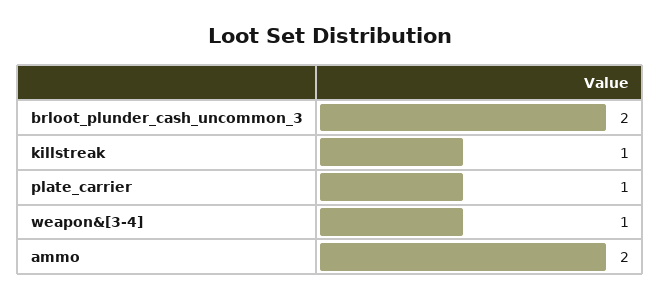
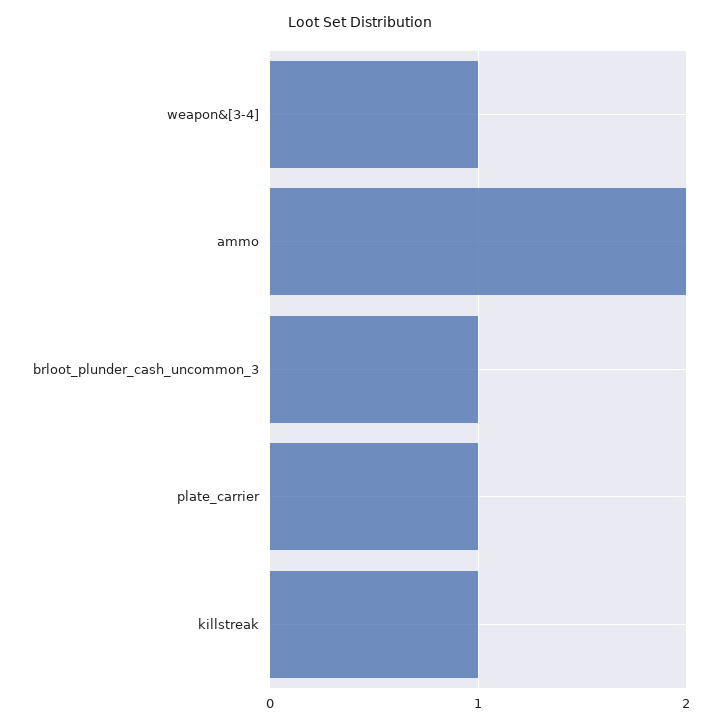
  {
-   "brloot_plunder_cash_uncommon_3": 2,
+   "brloot_plunder_cash_uncommon_3": 1,
    "killstreak": 1,
    "plate_carrier": 1,
    "weapon&[3-4]": 1,
    "ammo": 2
  }

